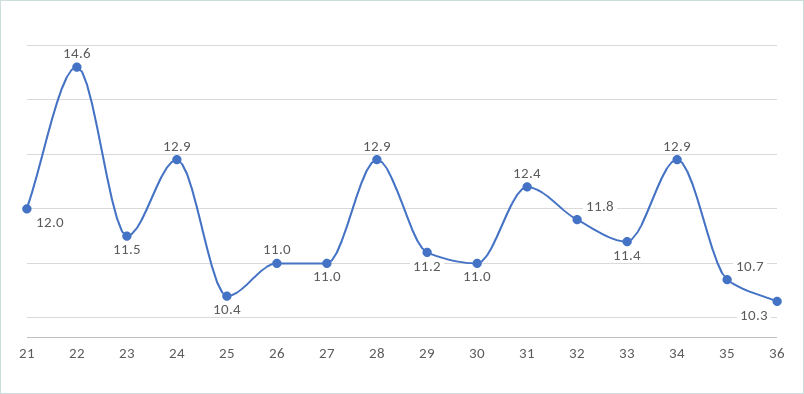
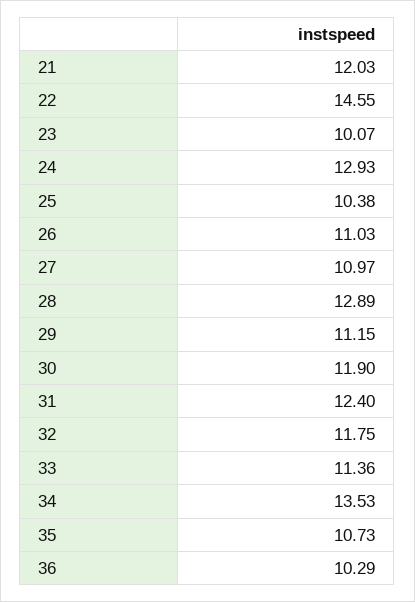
  {
    "21": 12.03,
    "22": 14.55,
-   "23": 11.5,
+   "23": 10.07,
    "24": 12.93,
    "25": 10.38,
    "26": 11.03,
    "27": 10.97,
    "28": 12.89,
    "29": 11.15,
-   "30": 11,
+   "30": 11.9,
    "31": 12.4,
    "32": 11.75,
    "33": 11.36,
-   "34": 12.9,
+   "34": 13.53,
    "35": 10.73,
    "36": 10.29
  }

